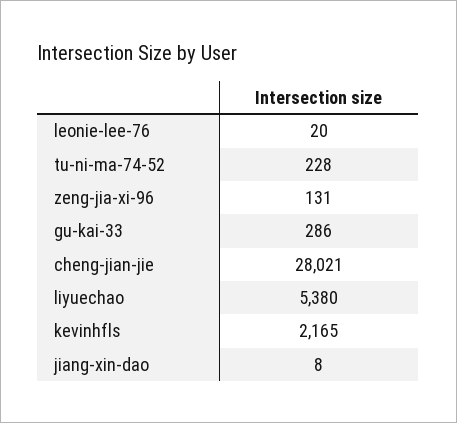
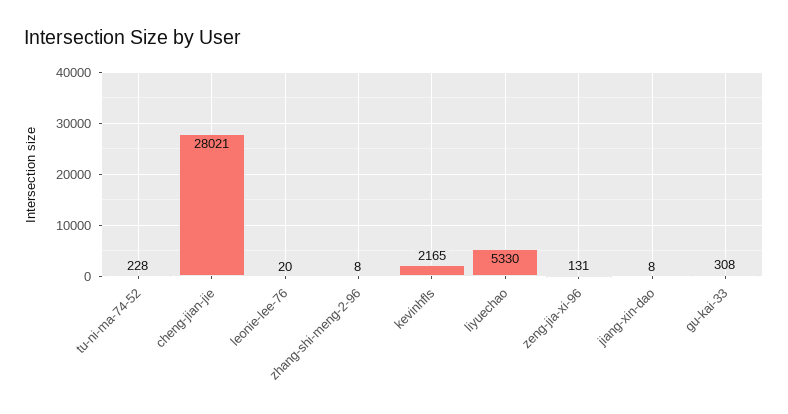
  {
    "leonie-lee-76": 20,
    "tu-ni-ma-74-52": 228,
    "zeng-jia-xi-96": 131,
-   "gu-kai-33": 286,
+   "gu-kai-33": 308,
    "cheng-jian-jie": 28021,
-   "liyuechao": 5380,
+   "liyuechao": 5330,
    "kevinhfls": 2165,
-   "jiang-xin-dao": 8
+   "jiang-xin-dao": 8,
+   "zhang-shi-meng-2-96": 8
  }

